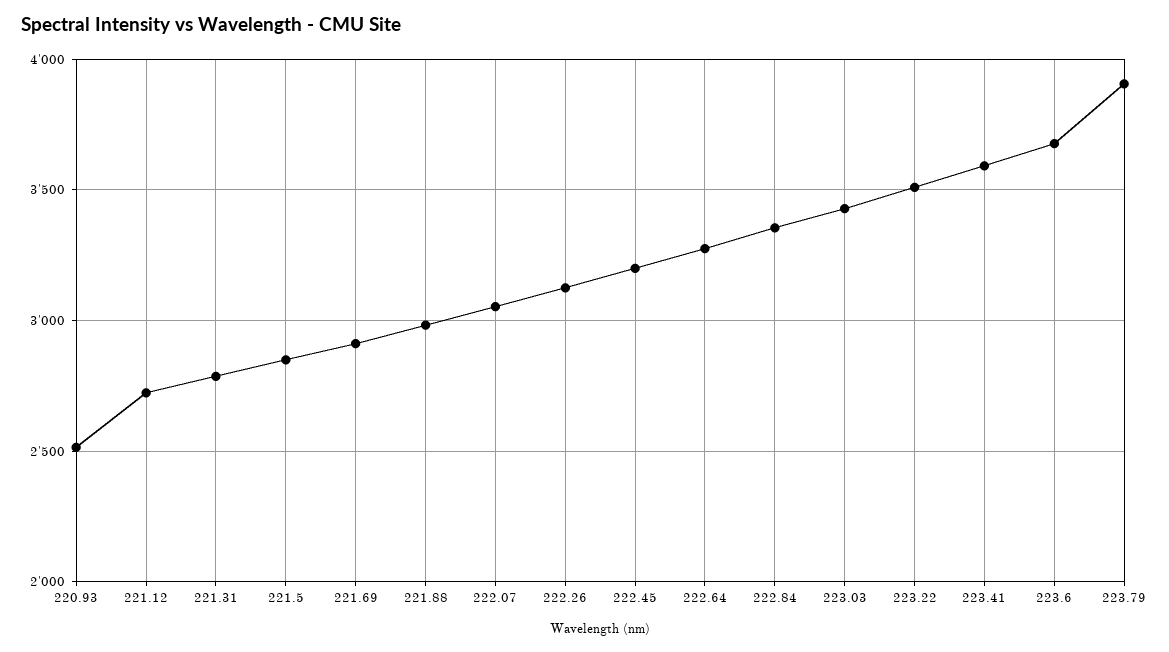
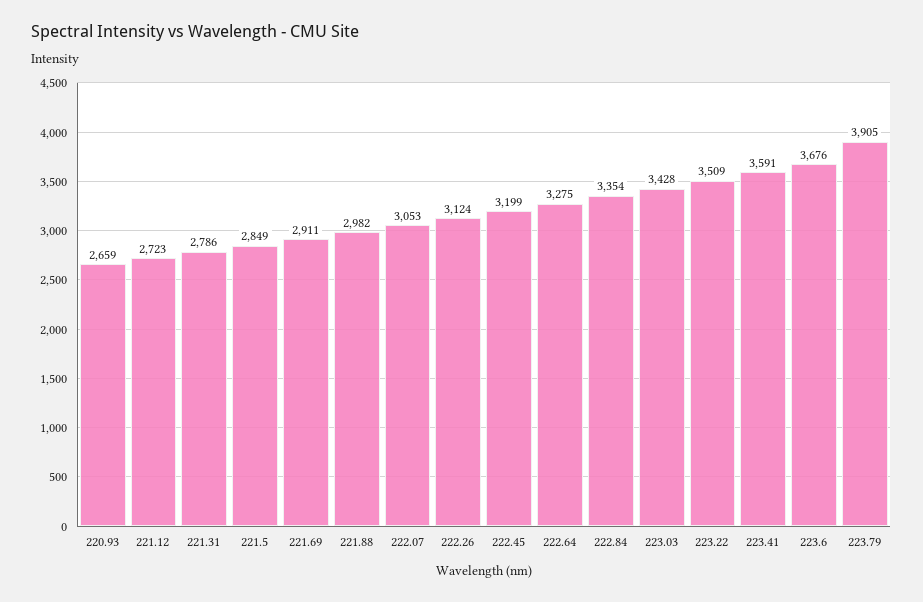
  {
-   "220.93": 2500,
+   "220.93": 2659,
    "221.12": 2723,
    "221.31": 2786,
    "221.5": 2849,
    "221.69": 2911,
    "221.88": 2982,
    "222.07": 3053,
    "222.26": 3124,
    "222.45": 3199,
    "222.64": 3275,
    "222.84": 3354,
    "223.03": 3428,
    "223.22": 3509,
    "223.41": 3591,
    "223.6": 3676,
    "223.79": 3905
  }

